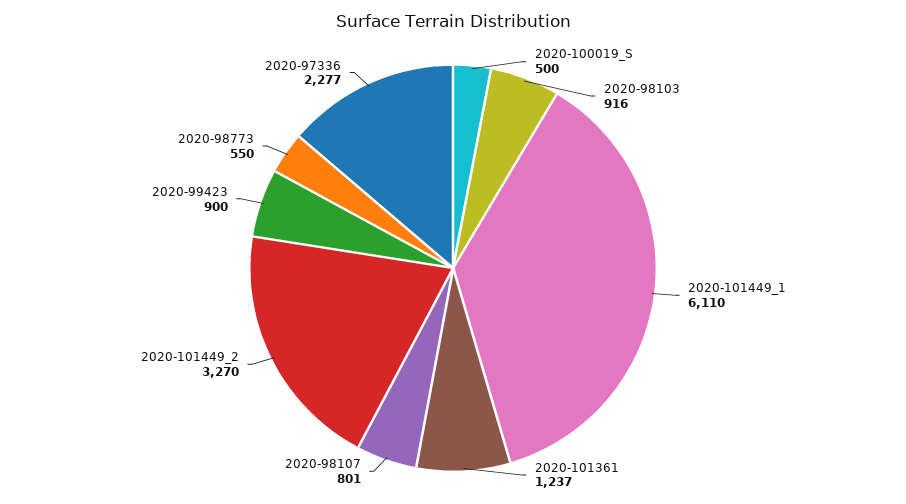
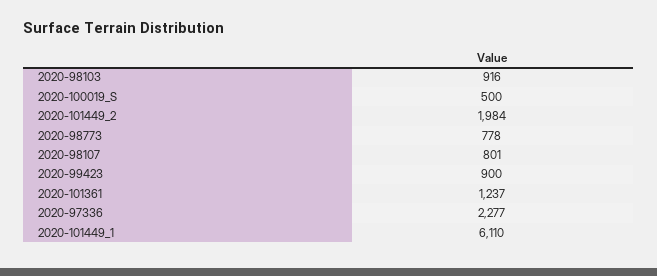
  {
    "2020-100019_S": 500,
    "2020-98103": 916,
    "2020-101449_1": 6110,
    "2020-101361": 1237,
    "2020-98107": 801,
-   "2020-101449_2": 3270,
+   "2020-101449_2": 1984,
    "2020-99423": 900,
-   "2020-98773": 550,
+   "2020-98773": 778,
    "2020-97336": 2277
  }

